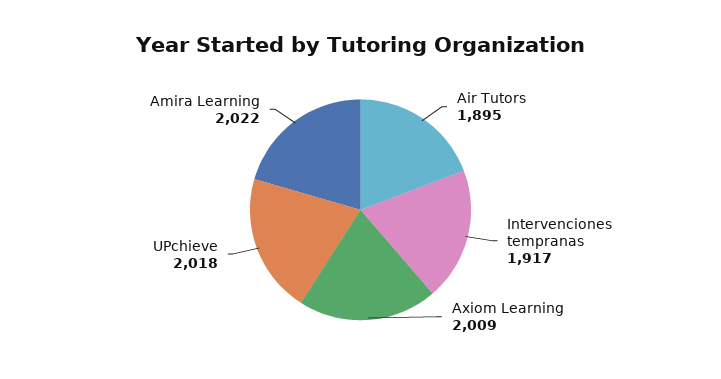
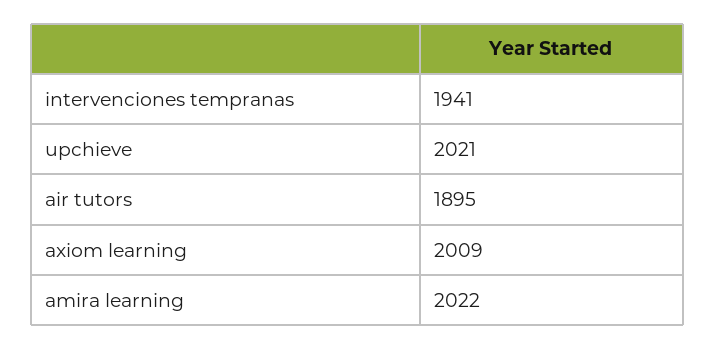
  {
    "Air Tutors": 1895,
-   "Intervenciones tempranas": 1917,
+   "Intervenciones tempranas": 1941,
    "Axiom Learning": 2009,
-   "UPchieve": 2018,
+   "UPchieve": 2021,
    "Amira Learning": 2022
  }

